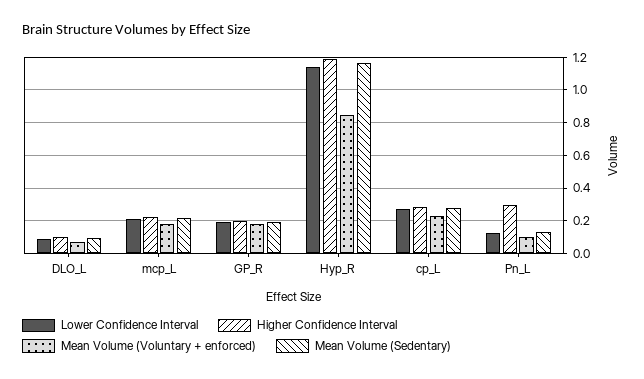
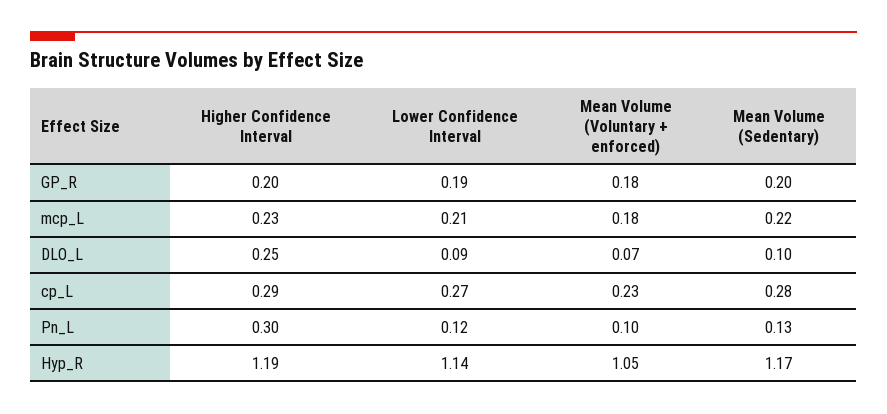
  {
    "Lower Confidence Interval": {
      "DLO_L": 0.09,
      "mcp_L": 0.21,
      "GP_R": 0.19,
      "Hyp_R": 1.14,
      "cp_L": 0.27,
      "Pn_L": 0.12
    },
    "Higher Confidence Interval": {
-     "DLO_L": 0.1,
+     "DLO_L": 0.25,
      "mcp_L": 0.23,
      "GP_R": 0.2,
      "Hyp_R": 1.19,
      "cp_L": 0.29,
      "Pn_L": 0.3
    },
    "Mean Volume (Voluntary + enforced)": {
      "DLO_L": 0.07,
      "mcp_L": 0.18,
      "GP_R": 0.18,
-     "Hyp_R": 0.85,
+     "Hyp_R": 1.05,
      "cp_L": 0.23,
      "Pn_L": 0.1
    },
    "Mean Volume (Sedentary)": {
      "DLO_L": 0.1,
      "mcp_L": 0.22,
      "GP_R": 0.2,
      "Hyp_R": 1.17,
      "cp_L": 0.28,
      "Pn_L": 0.13
    }
  }

